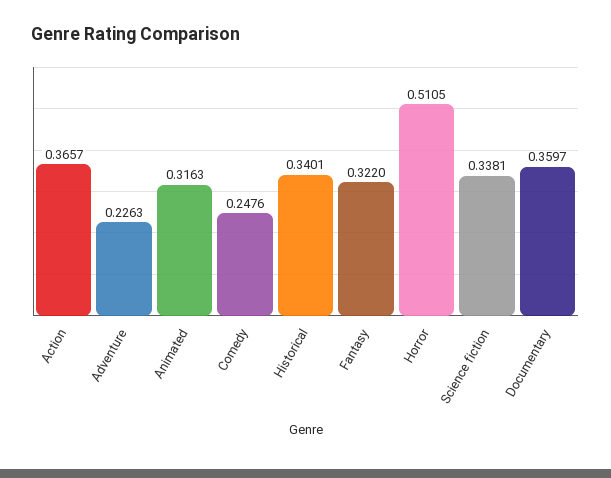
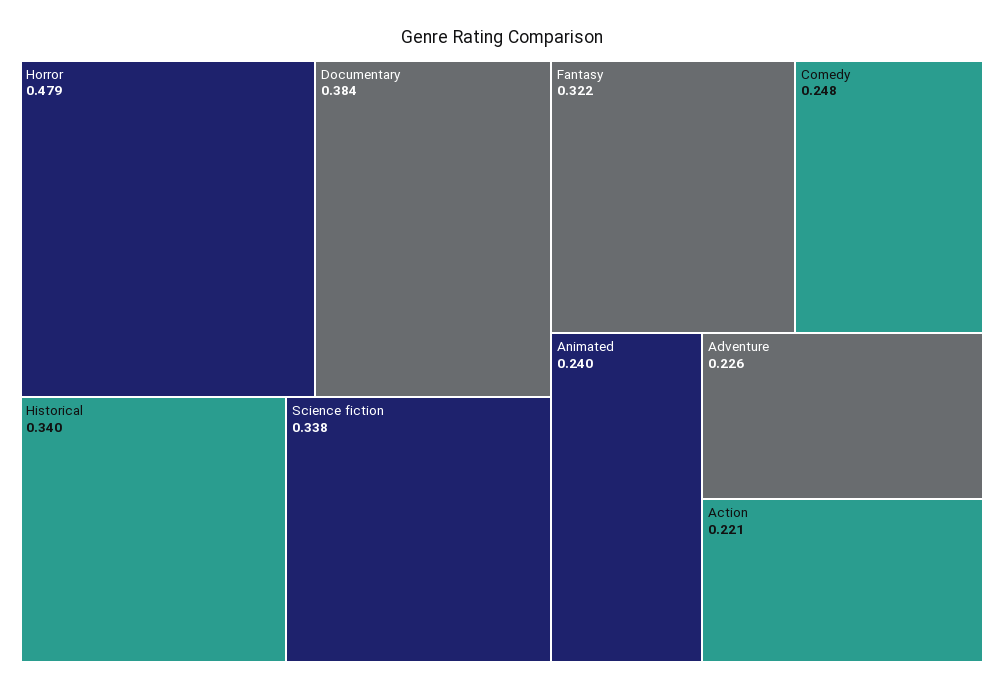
  {
-   "Action": 0.3657,
+   "Action": 0.221,
    "Adventure": 0.2263,
-   "Animated": 0.3163,
+   "Animated": 0.24,
    "Comedy": 0.2476,
    "Historical": 0.3401,
    "Fantasy": 0.322,
-   "Horror": 0.5105,
+   "Horror": 0.479,
    "Science fiction": 0.3381,
-   "Documentary": 0.3597
+   "Documentary": 0.384
  }

